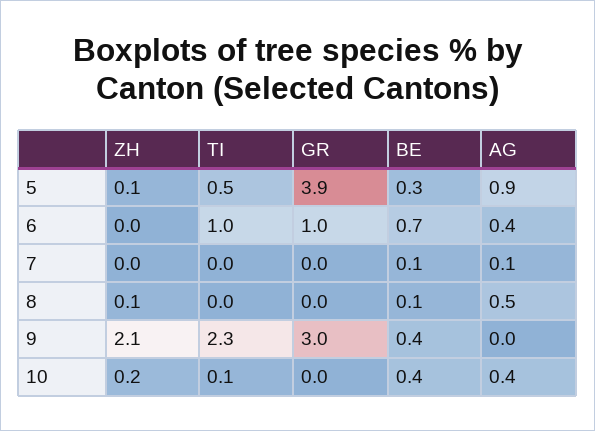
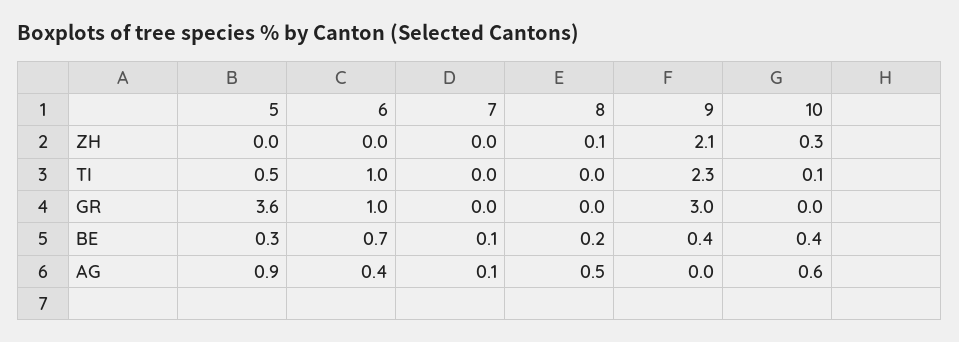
  {
    "ZH": {
-     "5": 0.1,
+     "5": 0,
      "6": 0,
      "7": 0,
      "8": 0.1,
      "9": 2.1,
-     "10": 0.2
+     "10": 0.3
    },
    "TI": {
      "5": 0.5,
      "6": 1,
      "7": 0,
      "8": 0,
      "9": 2.3,
      "10": 0.1
    },
    "GR": {
-     "5": 3.9,
+     "5": 3.6,
      "6": 1,
      "7": 0,
      "8": 0,
      "9": 3,
      "10": 0
    },
    "BE": {
      "5": 0.3,
      "6": 0.7,
      "7": 0.1,
-     "8": 0.1,
+     "8": 0.2,
      "9": 0.4,
      "10": 0.4
    },
    "AG": {
      "5": 0.9,
      "6": 0.4,
      "7": 0.1,
      "8": 0.5,
      "9": 0,
-     "10": 0.4
+     "10": 0.6
    }
  }

